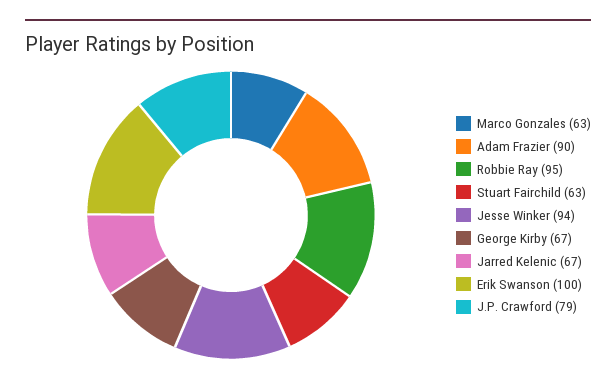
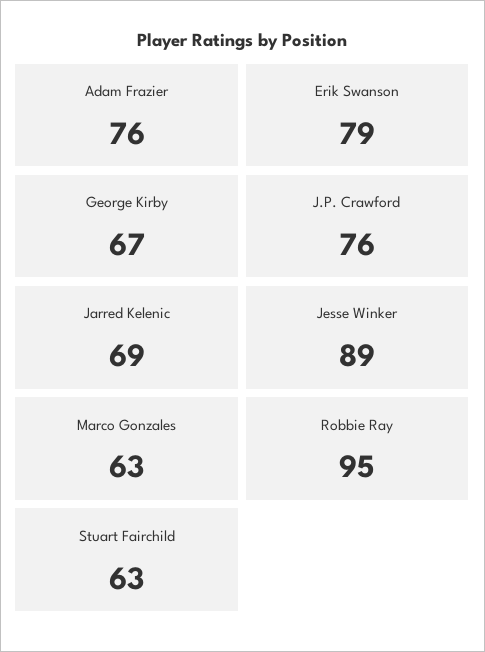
  {
    "Marco Gonzales": 63,
-   "Adam Frazier": 90,
+   "Adam Frazier": 76,
    "Robbie Ray": 95,
    "Stuart Fairchild": 63,
-   "Jesse Winker": 94,
+   "Jesse Winker": 89,
    "George Kirby": 67,
-   "Jarred Kelenic": 67,
+   "Jarred Kelenic": 69,
-   "Erik Swanson": 100,
+   "Erik Swanson": 79,
-   "J.P. Crawford": 79
+   "J.P. Crawford": 76
  }

